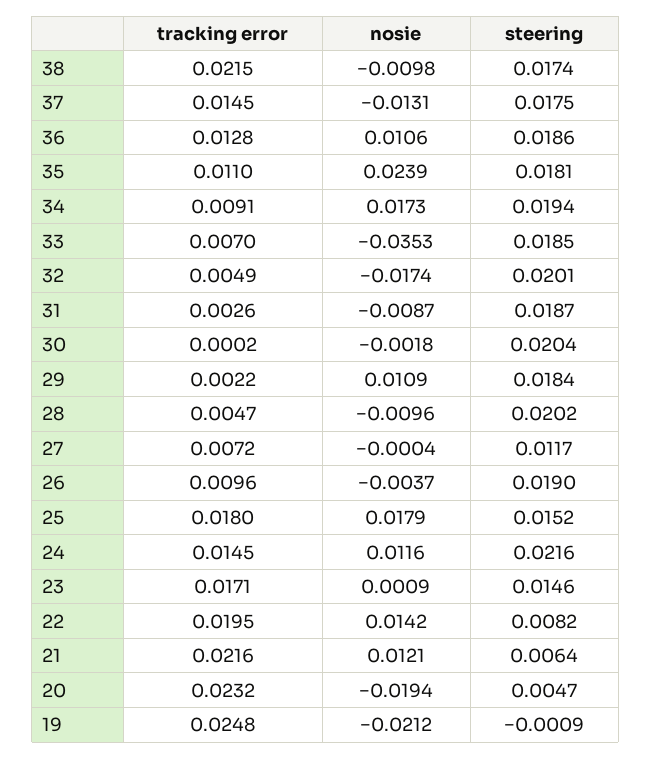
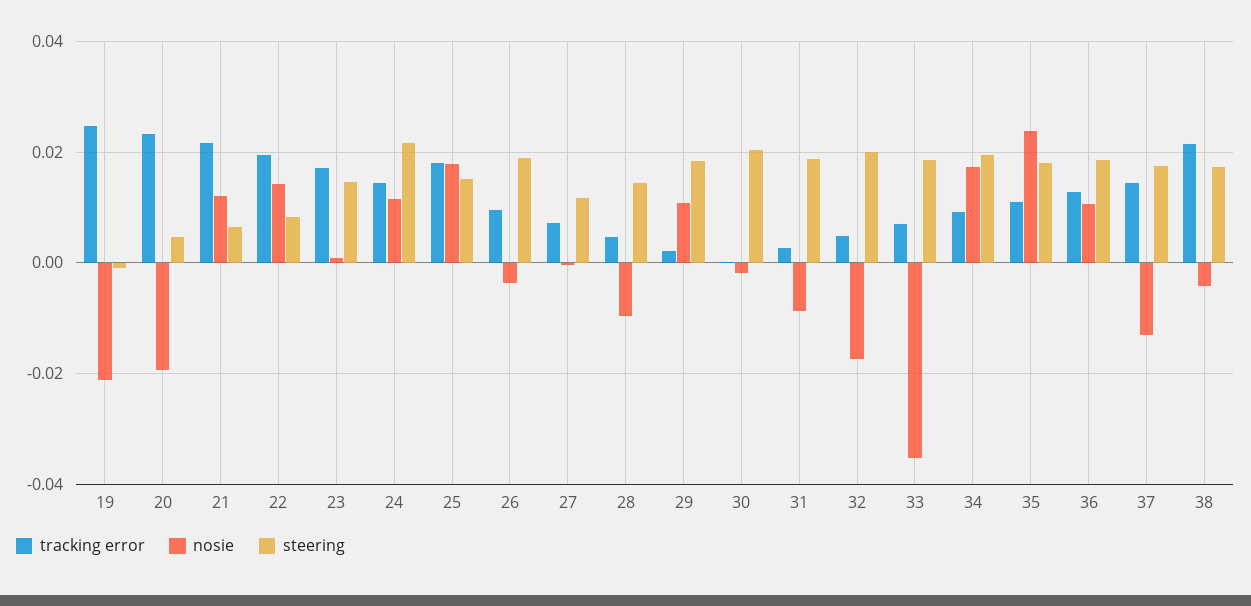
  {
    "tracking error": {
      "38": 0.0215,
      "37": 0.0145,
      "36": 0.0128,
      "35": 0.011,
      "34": 0.0091,
      "33": 0.007,
      "32": 0.0049,
      "31": 0.0026,
      "30": 0.0002,
      "29": 0.0022,
      "28": 0.0047,
      "27": 0.0072,
      "26": 0.0096,
      "25": 0.018,
      "24": 0.0145,
      "23": 0.0171,
      "22": 0.0195,
      "21": 0.0216,
      "20": 0.0232,
      "19": 0.0248
    },
    "nosie": {
-     "38": -0.0098,
+     "38": -0.004,
      "37": -0.0131,
      "36": 0.0106,
      "35": 0.0239,
      "34": 0.0173,
      "33": -0.0353,
      "32": -0.0174,
      "31": -0.0087,
      "30": -0.0018,
      "29": 0.0109,
      "28": -0.0096,
      "27": -0.0004,
      "26": -0.0037,
      "25": 0.0179,
      "24": 0.0116,
      "23": 0.0009,
      "22": 0.0142,
      "21": 0.0121,
      "20": -0.0194,
      "19": -0.0212
    },
    "steering": {
      "38": 0.0174,
      "37": 0.0175,
      "36": 0.0186,
      "35": 0.0181,
      "34": 0.0194,
      "33": 0.0185,
      "32": 0.0201,
      "31": 0.0187,
      "30": 0.0204,
      "29": 0.0184,
-     "28": 0.0202,
+     "28": 0.014,
      "27": 0.0117,
      "26": 0.019,
      "25": 0.0152,
      "24": 0.0216,
      "23": 0.0146,
      "22": 0.0082,
      "21": 0.0064,
      "20": 0.0047,
      "19": -0.0009
    }
  }

